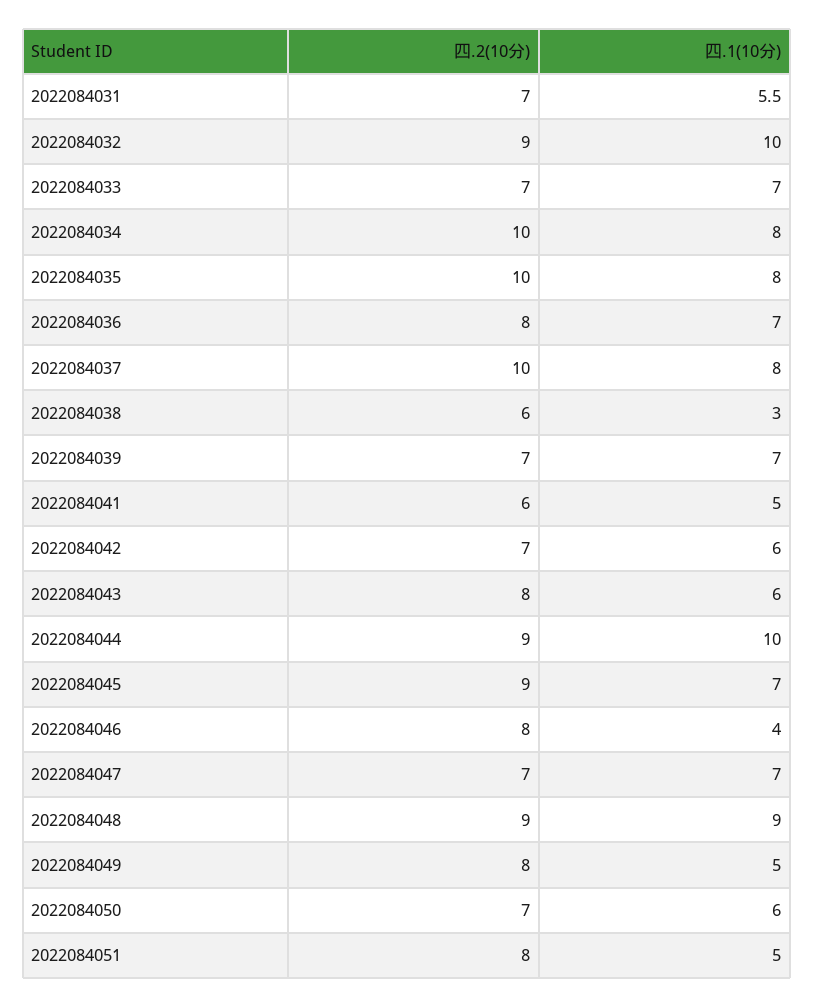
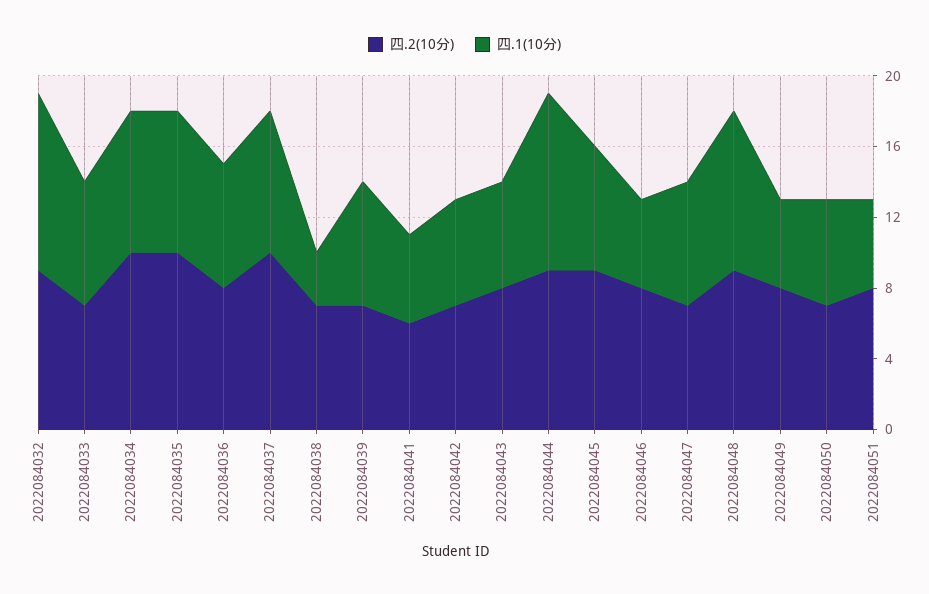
  {
    "四.2(10分)": {
-     "2022084031": 7,
      "2022084032": 9,
      "2022084033": 7,
      "2022084034": 10,
      "2022084035": 10,
      "2022084036": 8,
      "2022084037": 10,
-     "2022084038": 6,
+     "2022084038": 7,
      "2022084039": 7,
      "2022084041": 6,
      "2022084042": 7,
      "2022084043": 8,
      "2022084044": 9,
      "2022084045": 9,
      "2022084046": 8,
      "2022084047": 7,
      "2022084048": 9,
      "2022084049": 8,
      "2022084050": 7,
      "2022084051": 8
    },
    "四.1(10分)": {
-     "2022084031": 5.5,
      "2022084032": 10,
      "2022084033": 7,
      "2022084034": 8,
      "2022084035": 8,
      "2022084036": 7,
      "2022084037": 8,
      "2022084038": 3,
      "2022084039": 7,
      "2022084041": 5,
      "2022084042": 6,
      "2022084043": 6,
      "2022084044": 10,
      "2022084045": 7,
-     "2022084046": 4,
+     "2022084046": 5,
      "2022084047": 7,
      "2022084048": 9,
      "2022084049": 5,
      "2022084050": 6,
      "2022084051": 5
    }
  }

